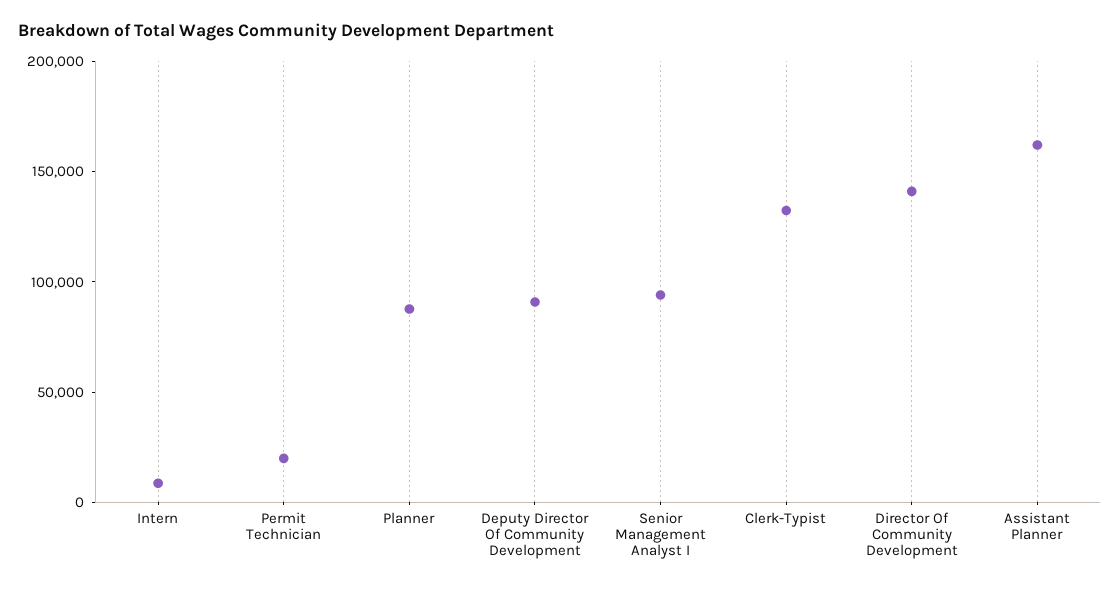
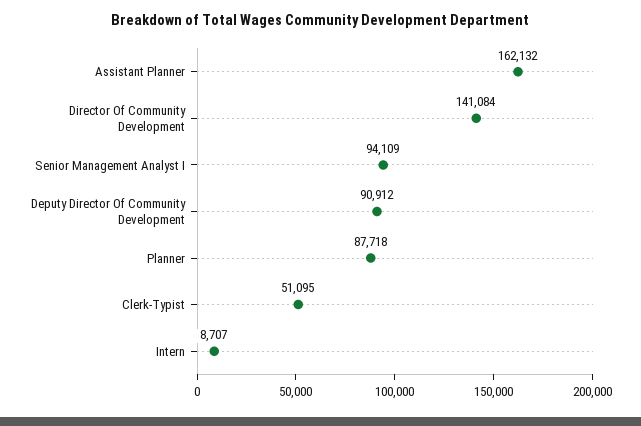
  {
    "Intern": 8707,
-   "Permit Technician": 20000,
    "Planner": 87718,
    "Deputy Director Of Community Development": 90912,
    "Senior Management Analyst I": 94109,
-   "Clerk-Typist": 130000,
+   "Clerk-Typist": 51095,
    "Director Of Community Development": 141084,
    "Assistant Planner": 162132
  }

